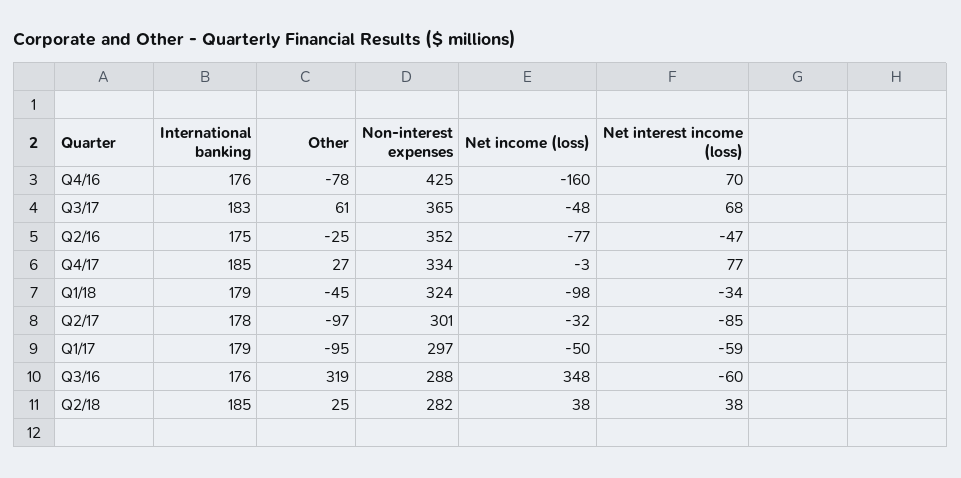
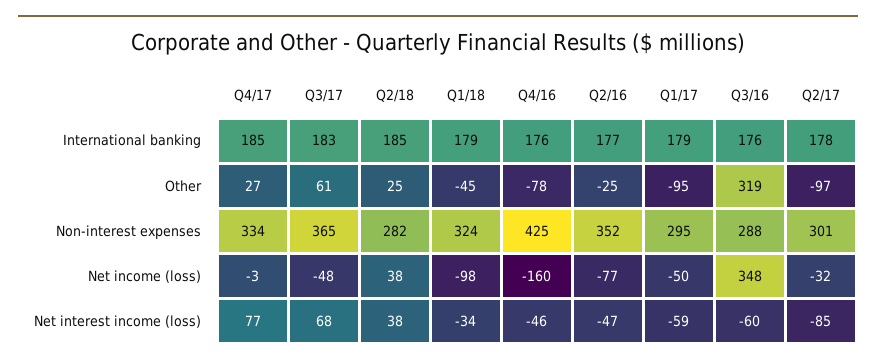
  {
    "International banking": {
      "Q4/16": 176,
      "Q3/17": 183,
-     "Q2/16": 175,
+     "Q2/16": 177,
      "Q4/17": 185,
      "Q1/18": 179,
      "Q2/17": 178,
      "Q1/17": 179,
      "Q3/16": 176,
      "Q2/18": 185
    },
    "Other": {
      "Q4/16": -78,
      "Q3/17": 61,
      "Q2/16": -25,
      "Q4/17": 27,
      "Q1/18": -45,
      "Q2/17": -97,
      "Q1/17": -95,
      "Q3/16": 319,
      "Q2/18": 25
    },
    "Non-interest expenses": {
      "Q4/16": 425,
      "Q3/17": 365,
      "Q2/16": 352,
      "Q4/17": 334,
      "Q1/18": 324,
      "Q2/17": 301,
-     "Q1/17": 297,
+     "Q1/17": 295,
      "Q3/16": 288,
      "Q2/18": 282
    },
    "Net income (loss)": {
      "Q4/16": -160,
      "Q3/17": -48,
      "Q2/16": -77,
      "Q4/17": -3,
      "Q1/18": -98,
      "Q2/17": -32,
      "Q1/17": -50,
      "Q3/16": 348,
      "Q2/18": 38
    },
    "Net interest income (loss)": {
-     "Q4/16": 70,
+     "Q4/16": -46,
      "Q3/17": 68,
      "Q2/16": -47,
      "Q4/17": 77,
      "Q1/18": -34,
      "Q2/17": -85,
      "Q1/17": -59,
      "Q3/16": -60,
      "Q2/18": 38
    }
  }

